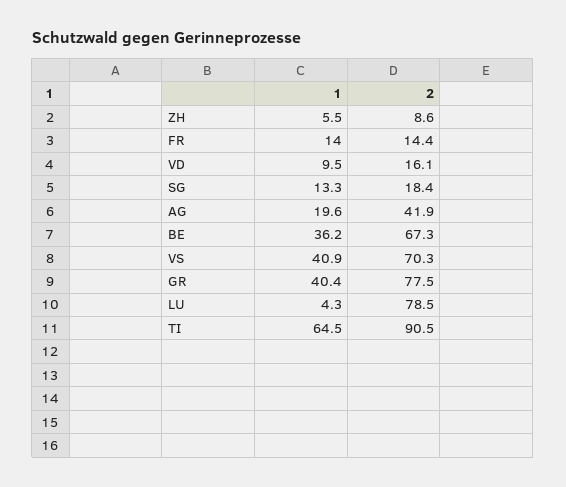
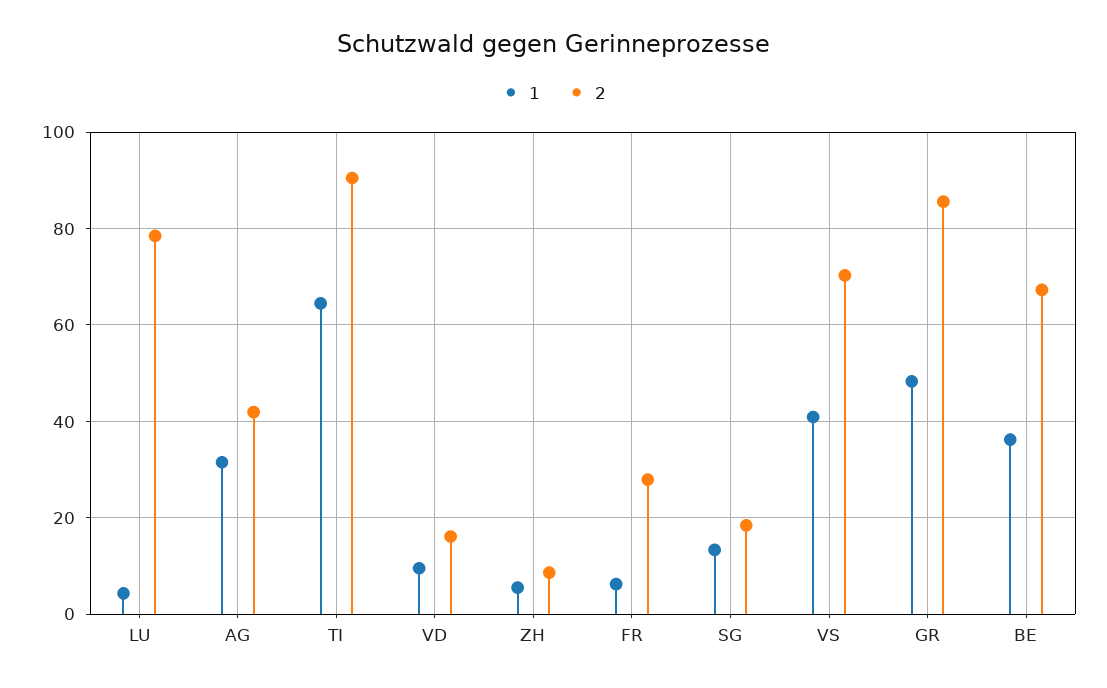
  {
    "1": {
      "ZH": 5.5,
-     "FR": 14,
+     "FR": 6,
      "VD": 9.5,
      "SG": 13.3,
-     "AG": 19.6,
+     "AG": 32,
      "BE": 36.2,
      "VS": 40.9,
-     "GR": 40.4,
+     "GR": 48,
      "LU": 4.3,
      "TI": 64.5
    },
    "2": {
      "ZH": 8.6,
-     "FR": 14.4,
+     "FR": 28,
      "VD": 16.1,
      "SG": 18.4,
      "AG": 41.9,
      "BE": 67.3,
      "VS": 70.3,
-     "GR": 77.5,
+     "GR": 86,
      "LU": 78.5,
      "TI": 90.5
    }
  }

